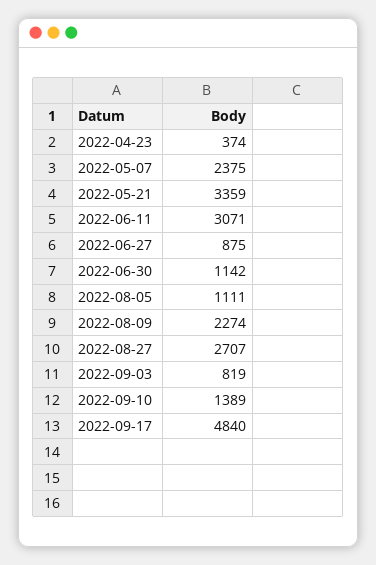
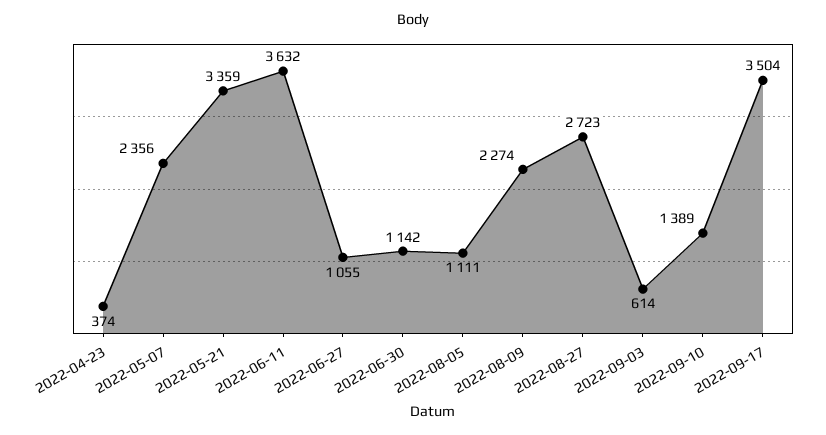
  {
    "2022-04-23": 374,
-   "2022-05-07": 2375,
+   "2022-05-07": 2356,
    "2022-05-21": 3359,
-   "2022-06-11": 3071,
+   "2022-06-11": 3632,
-   "2022-06-27": 875,
+   "2022-06-27": 1055,
    "2022-06-30": 1142,
    "2022-08-05": 1111,
    "2022-08-09": 2274,
-   "2022-08-27": 2707,
+   "2022-08-27": 2723,
-   "2022-09-03": 819,
+   "2022-09-03": 614,
    "2022-09-10": 1389,
-   "2022-09-17": 4840
+   "2022-09-17": 3504
  }

